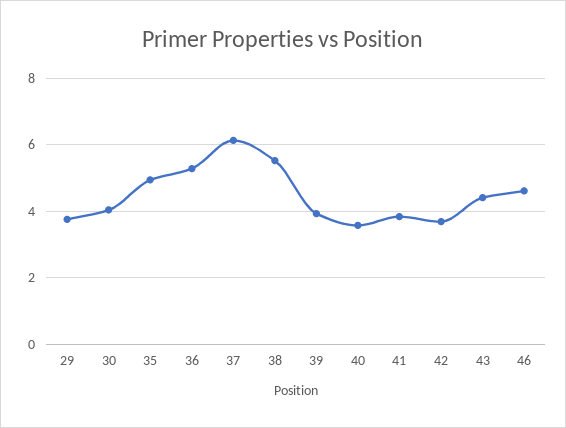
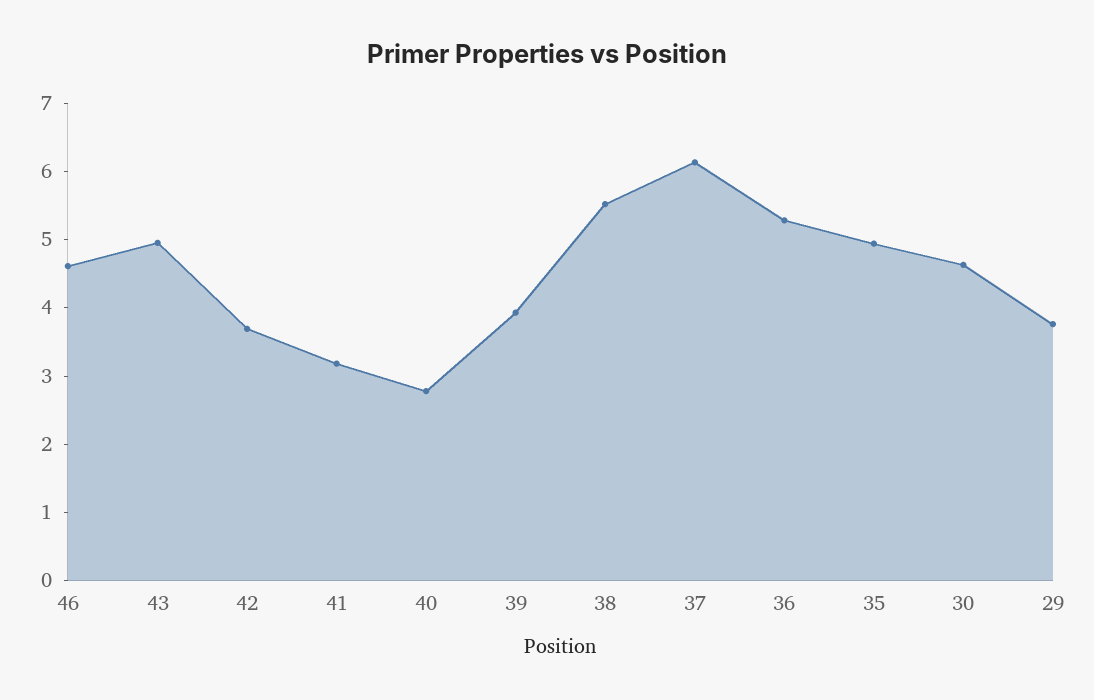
  {
    "29": 3.8,
-   "30": 4,
+   "30": 4.6,
    "35": 5,
    "36": 5.2,
    "37": 6.2,
    "38": 5.6,
    "39": 4,
-   "40": 3.6,
+   "40": 2.8,
-   "41": 3.8,
+   "41": 3.2,
    "42": 3.6,
-   "43": 4.4,
+   "43": 5,
    "46": 4.6
  }

